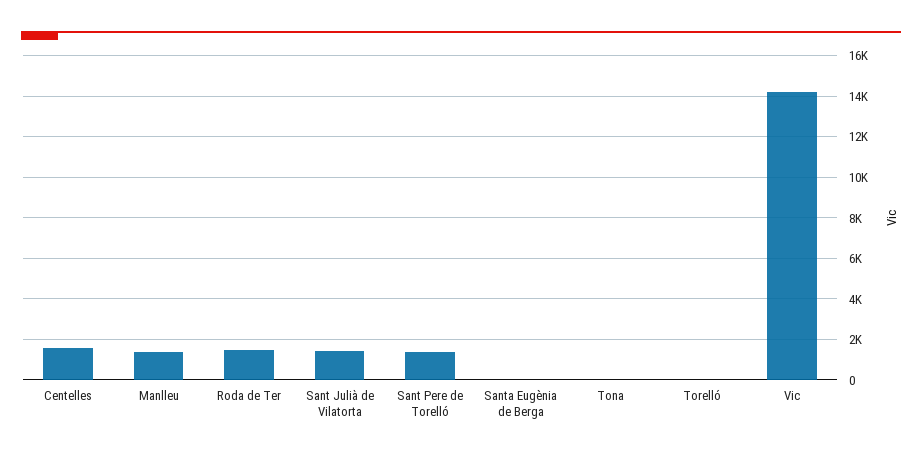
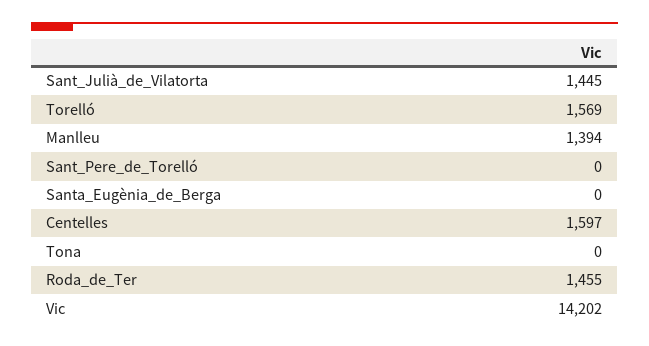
  {
    "Centelles": 1597,
    "Manlleu": 1394,
    "Roda de Ter": 1455,
    "Sant Julià de Vilatorta": 1445,
-   "Sant Pere de Torelló": 1500,
+   "Sant Pere de Torelló": 0,
    "Santa Eugènia de Berga": 0,
    "Tona": 0,
-   "Torelló": 0,
+   "Torelló": 1569,
    "Vic": 14202
  }

